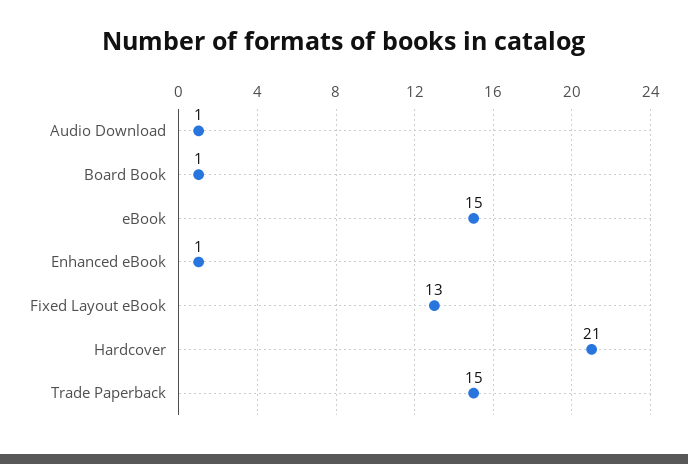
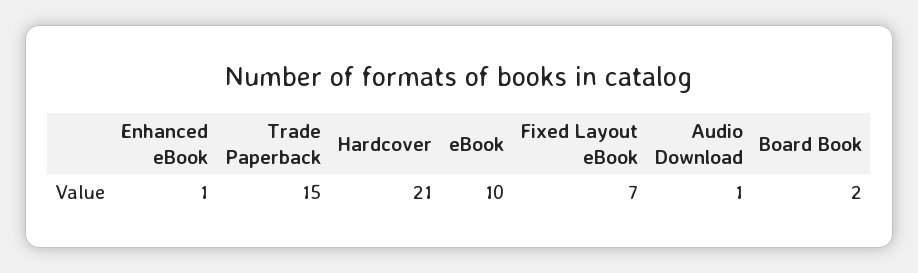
  {
    "Audio Download": 1,
-   "Board Book": 1,
+   "Board Book": 2,
-   "eBook": 15,
+   "eBook": 10,
    "Enhanced eBook": 1,
-   "Fixed Layout eBook": 13,
+   "Fixed Layout eBook": 7,
    "Hardcover": 21,
    "Trade Paperback": 15
  }

